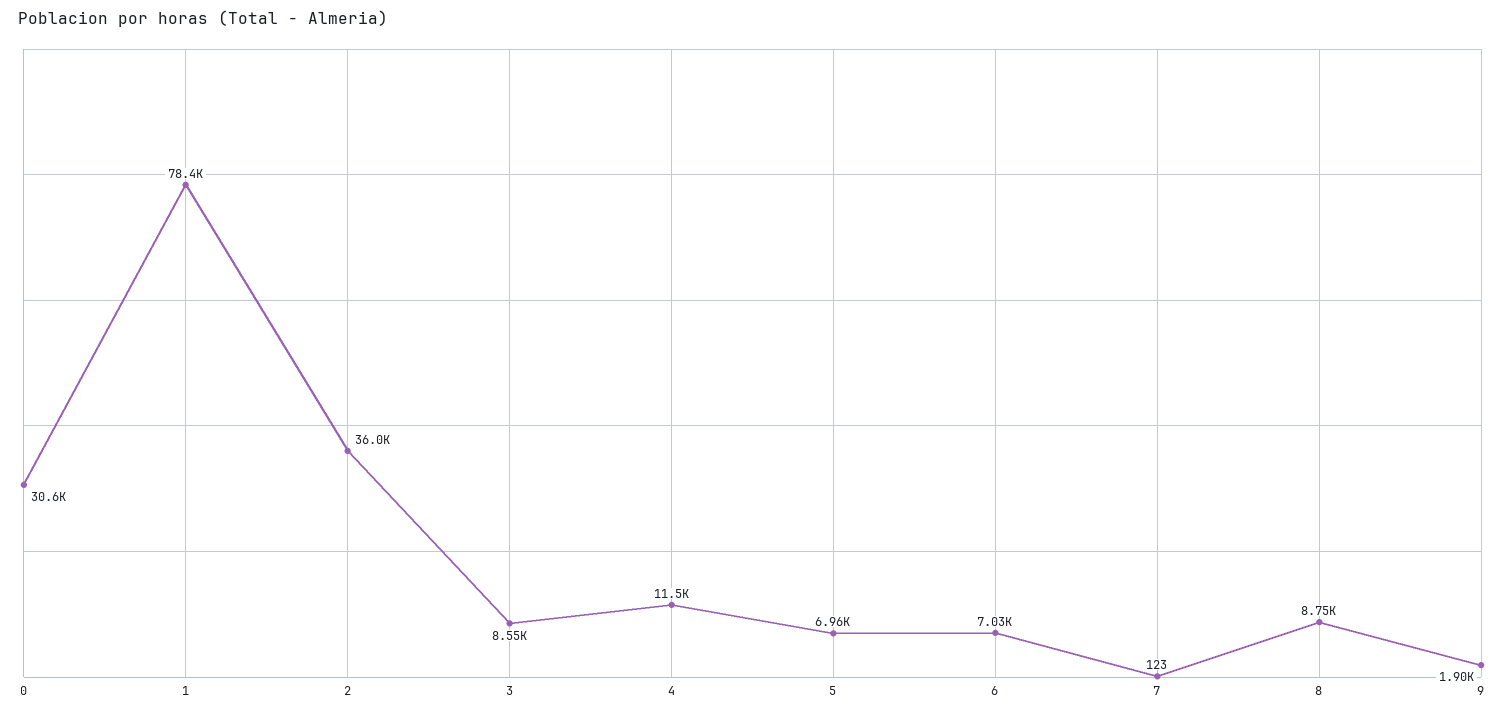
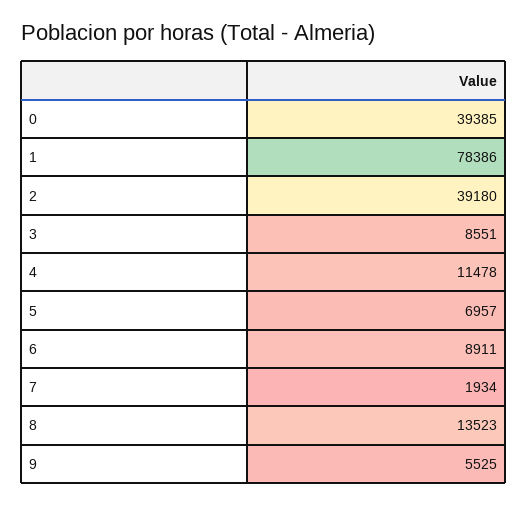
  {
-   "0": 30600,
+   "0": 39385,
    "1": 78386,
-   "2": 36000,
+   "2": 39180,
    "3": 8551,
    "4": 11478,
    "5": 6957,
-   "6": 7030,
+   "6": 8911,
-   "7": 123,
+   "7": 1934,
-   "8": 8750,
+   "8": 13523,
-   "9": 1900
+   "9": 5525
  }

